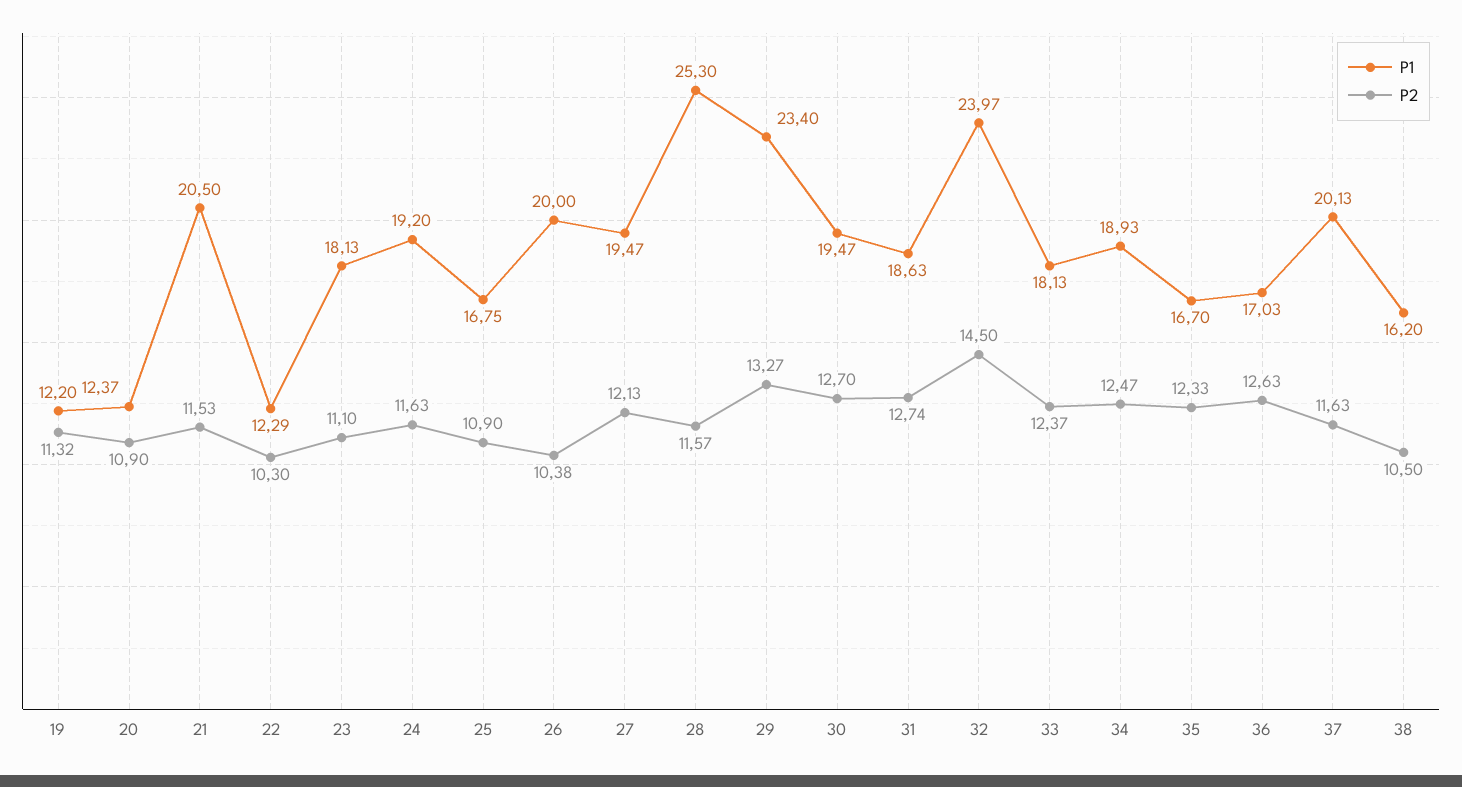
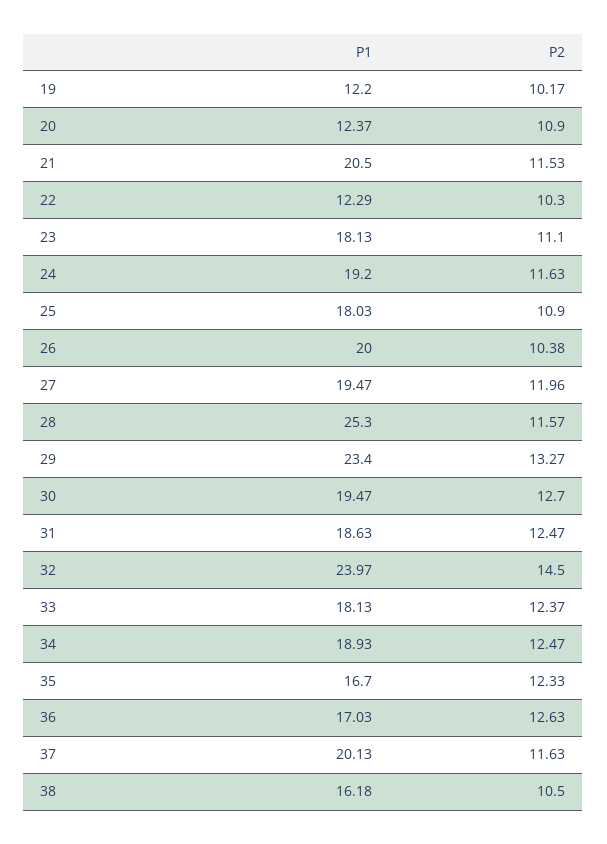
  {
    "P1": {
      "19": 12.2,
      "20": 12.37,
      "21": 20.5,
      "22": 12.29,
      "23": 18.13,
      "24": 19.2,
-     "25": 16.75,
+     "25": 18.03,
      "26": 20,
      "27": 19.47,
      "28": 25.3,
      "29": 23.4,
      "30": 19.47,
      "31": 18.63,
      "32": 23.97,
      "33": 18.13,
      "34": 18.93,
      "35": 16.7,
      "36": 17.03,
      "37": 20.13,
-     "38": 16.2
+     "38": 16.18
    },
    "P2": {
-     "19": 11.32,
+     "19": 10.17,
      "20": 10.9,
      "21": 11.53,
      "22": 10.3,
      "23": 11.1,
      "24": 11.63,
      "25": 10.9,
      "26": 10.38,
-     "27": 12.13,
+     "27": 11.96,
      "28": 11.57,
      "29": 13.27,
      "30": 12.7,
-     "31": 12.74,
+     "31": 12.47,
      "32": 14.5,
      "33": 12.37,
      "34": 12.47,
      "35": 12.33,
      "36": 12.63,
      "37": 11.63,
      "38": 10.5
    }
  }

